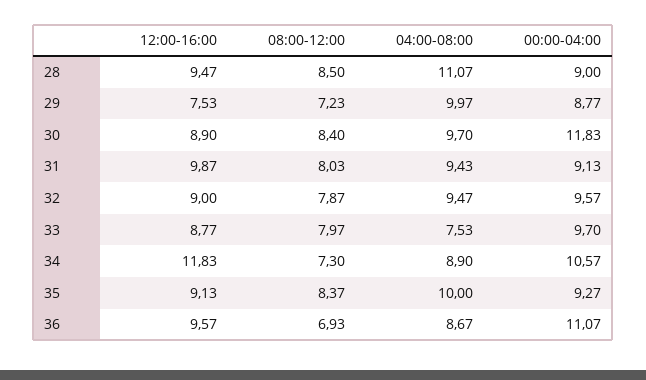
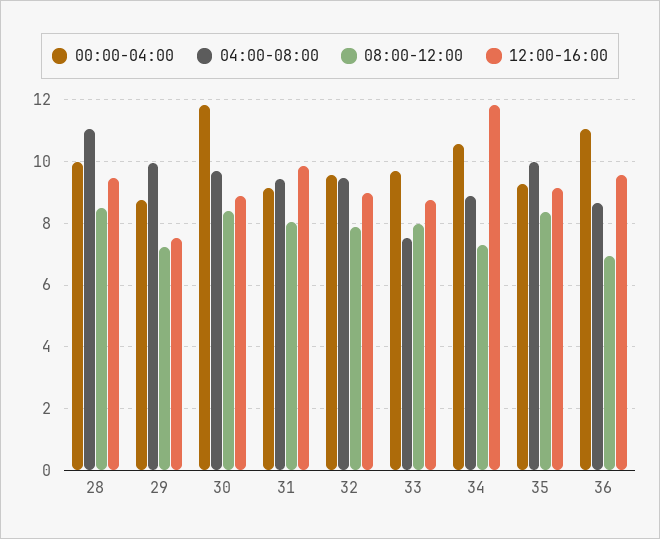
  {
    "12:00-16:00": {
      "28": 9.47,
      "29": 7.53,
      "30": 8.9,
      "31": 9.87,
      "32": 9,
      "33": 8.77,
      "34": 11.83,
      "35": 9.13,
      "36": 9.57
    },
    "08:00-12:00": {
      "28": 8.5,
      "29": 7.23,
      "30": 8.4,
      "31": 8.03,
      "32": 7.87,
      "33": 7.97,
      "34": 7.3,
      "35": 8.37,
      "36": 6.93
    },
    "04:00-08:00": {
      "28": 11.07,
      "29": 9.97,
      "30": 9.7,
      "31": 9.43,
      "32": 9.47,
      "33": 7.53,
      "34": 8.9,
      "35": 10,
      "36": 8.67
    },
    "00:00-04:00": {
-     "28": 9,
+     "28": 10,
      "29": 8.77,
      "30": 11.83,
      "31": 9.13,
      "32": 9.57,
      "33": 9.7,
      "34": 10.57,
      "35": 9.27,
      "36": 11.07
    }
  }

